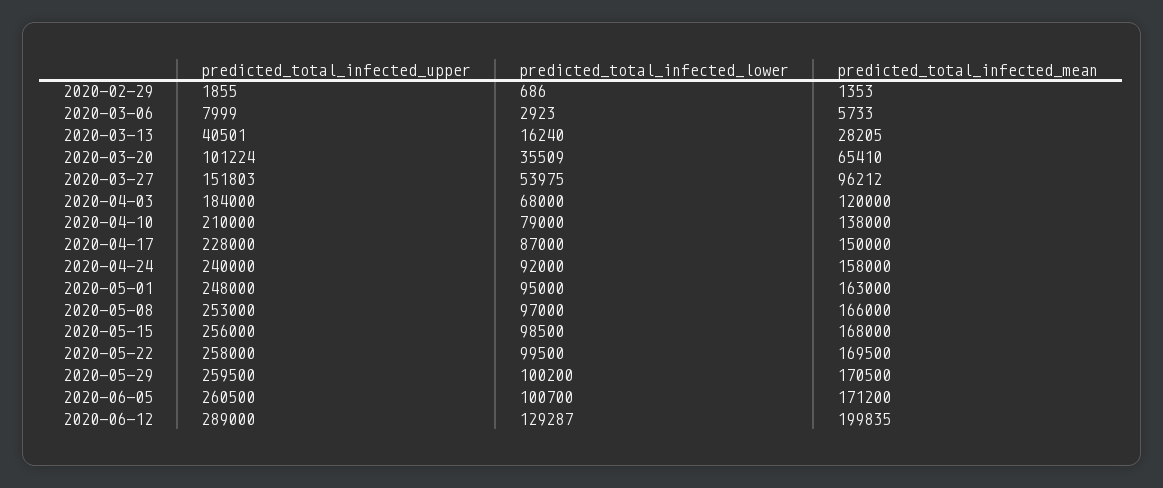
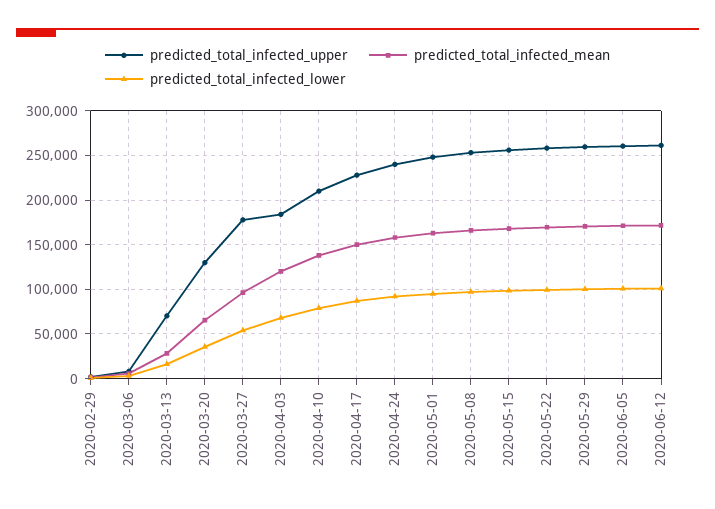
  {
    "predicted_total_infected_upper": {
      "2020-02-29": 1855,
      "2020-03-06": 7999,
-     "2020-03-13": 40501,
+     "2020-03-13": 70000,
-     "2020-03-20": 101224,
+     "2020-03-20": 130000,
-     "2020-03-27": 151803,
+     "2020-03-27": 180000,
      "2020-04-03": 184000,
      "2020-04-10": 210000,
      "2020-04-17": 228000,
      "2020-04-24": 240000,
      "2020-05-01": 248000,
      "2020-05-08": 253000,
      "2020-05-15": 256000,
      "2020-05-22": 258000,
      "2020-05-29": 259500,
      "2020-06-05": 260500,
-     "2020-06-12": 289000
+     "2020-06-12": 260000
    },
    "predicted_total_infected_lower": {
      "2020-02-29": 686,
      "2020-03-06": 2923,
      "2020-03-13": 16240,
      "2020-03-20": 35509,
      "2020-03-27": 53975,
      "2020-04-03": 68000,
      "2020-04-10": 79000,
      "2020-04-17": 87000,
      "2020-04-24": 92000,
      "2020-05-01": 95000,
      "2020-05-08": 97000,
      "2020-05-15": 98500,
      "2020-05-22": 99500,
      "2020-05-29": 100200,
      "2020-06-05": 100700,
-     "2020-06-12": 129287
+     "2020-06-12": 100000
    },
    "predicted_total_infected_mean": {
      "2020-02-29": 1353,
      "2020-03-06": 5733,
      "2020-03-13": 28205,
      "2020-03-20": 65410,
      "2020-03-27": 96212,
      "2020-04-03": 120000,
      "2020-04-10": 138000,
      "2020-04-17": 150000,
      "2020-04-24": 158000,
      "2020-05-01": 163000,
      "2020-05-08": 166000,
      "2020-05-15": 168000,
      "2020-05-22": 169500,
      "2020-05-29": 170500,
      "2020-06-05": 171200,
-     "2020-06-12": 199835
+     "2020-06-12": 170000
    }
  }

